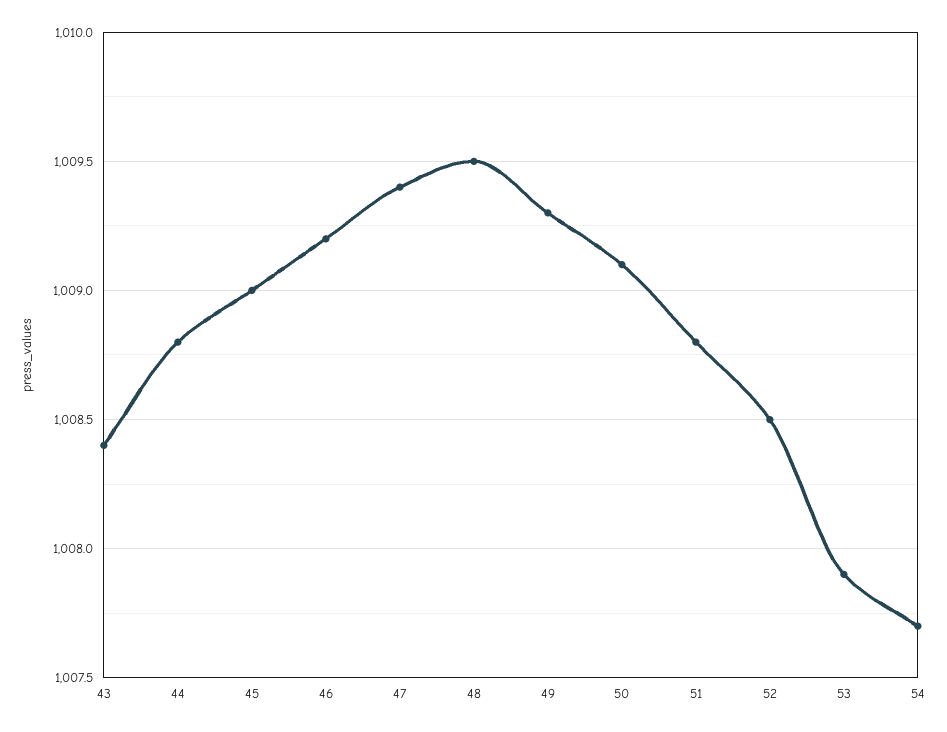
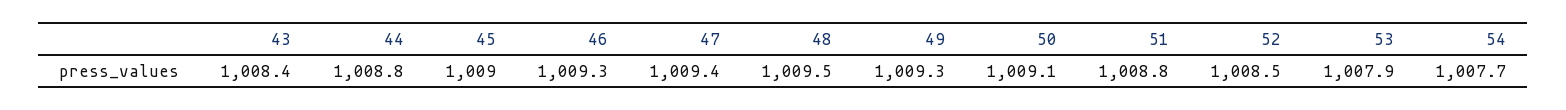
  {
    "43": 1008.4,
    "44": 1008.8,
    "45": 1009,
-   "46": 1009.2,
+   "46": 1009.3,
    "47": 1009.4,
    "48": 1009.5,
    "49": 1009.3,
    "50": 1009.1,
    "51": 1008.8,
    "52": 1008.5,
    "53": 1007.9,
    "54": 1007.7
  }

